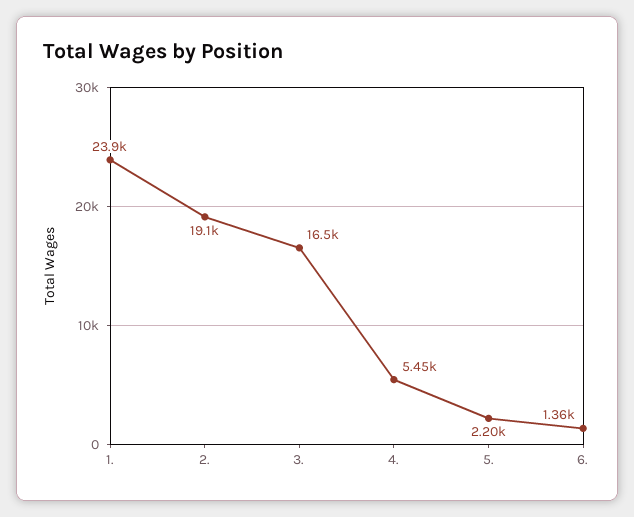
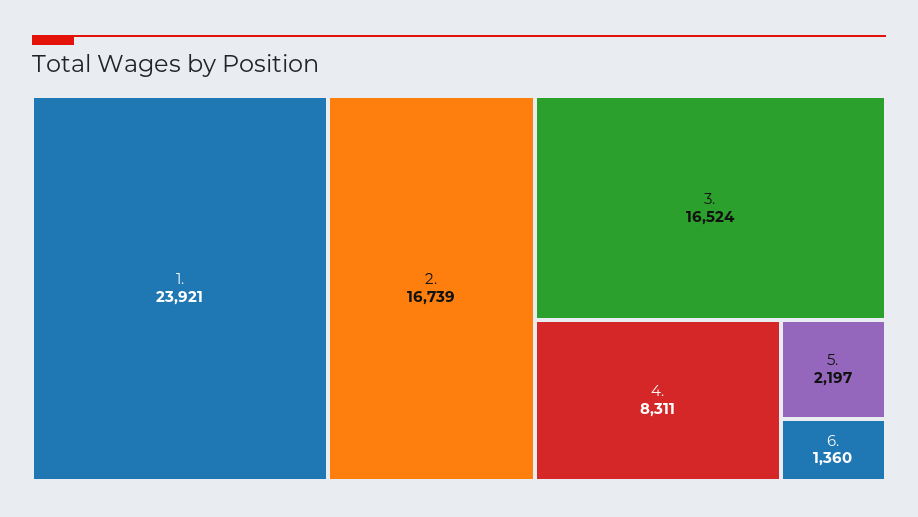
  {
    "1.": 23921,
-   "2.": 19100,
+   "2.": 16739,
    "3.": 16524,
-   "4.": 5450,
+   "4.": 8311,
    "5.": 2197,
    "6.": 1360
  }

